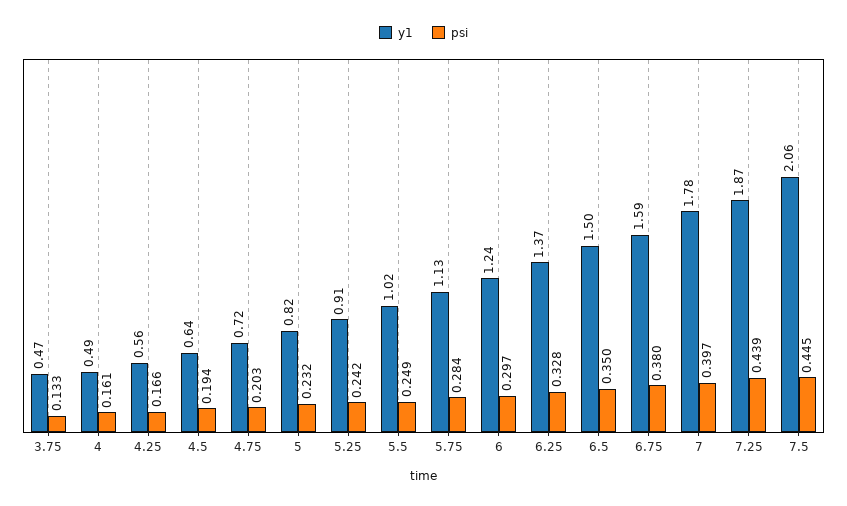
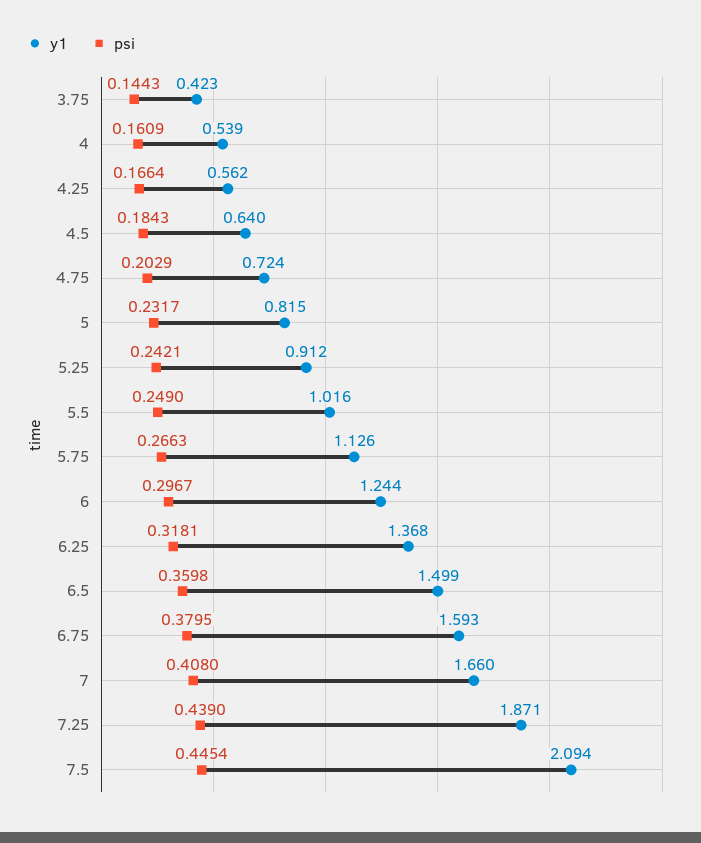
  {
    "y1": {
-     "3.75": 0.47,
+     "3.75": 0.423,
-     "4": 0.49,
+     "4": 0.539,
      "4.25": 0.562,
      "4.5": 0.64,
      "4.75": 0.724,
      "5": 0.815,
      "5.25": 0.912,
      "5.5": 1.016,
      "5.75": 1.126,
      "6": 1.244,
      "6.25": 1.368,
      "6.5": 1.499,
      "6.75": 1.593,
-     "7": 1.78,
+     "7": 1.66,
      "7.25": 1.871,
-     "7.5": 2.06
+     "7.5": 2.094
    },
    "psi": {
-     "3.75": 0.133,
+     "3.75": 0.1443,
      "4": 0.1609,
      "4.25": 0.1664,
-     "4.5": 0.194,
+     "4.5": 0.1843,
      "4.75": 0.2029,
      "5": 0.2317,
      "5.25": 0.2421,
      "5.5": 0.249,
-     "5.75": 0.284,
+     "5.75": 0.2663,
      "6": 0.2967,
-     "6.25": 0.328,
+     "6.25": 0.3181,
-     "6.5": 0.35,
+     "6.5": 0.3598,
      "6.75": 0.3795,
-     "7": 0.397,
+     "7": 0.408,
      "7.25": 0.439,
      "7.5": 0.4454
    }
  }

